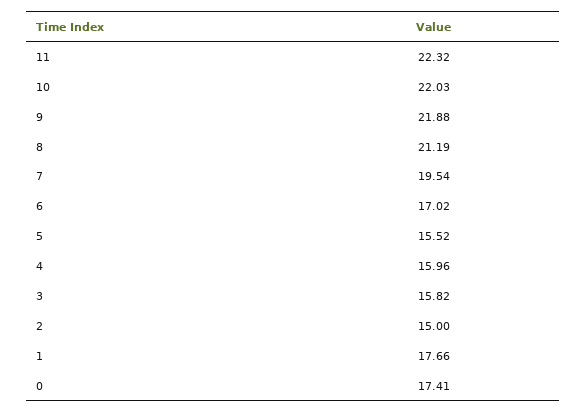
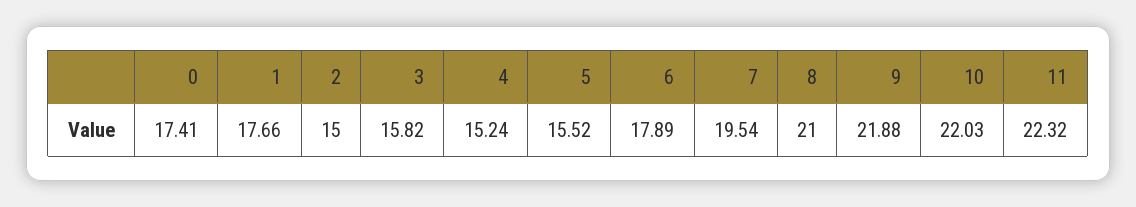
  {
    "11": 22.32,
    "10": 22.03,
    "9": 21.88,
-   "8": 21.19,
+   "8": 21,
    "7": 19.54,
-   "6": 17.02,
+   "6": 17.89,
    "5": 15.52,
-   "4": 15.96,
+   "4": 15.24,
    "3": 15.82,
    "2": 15,
    "1": 17.66,
    "0": 17.41
  }

